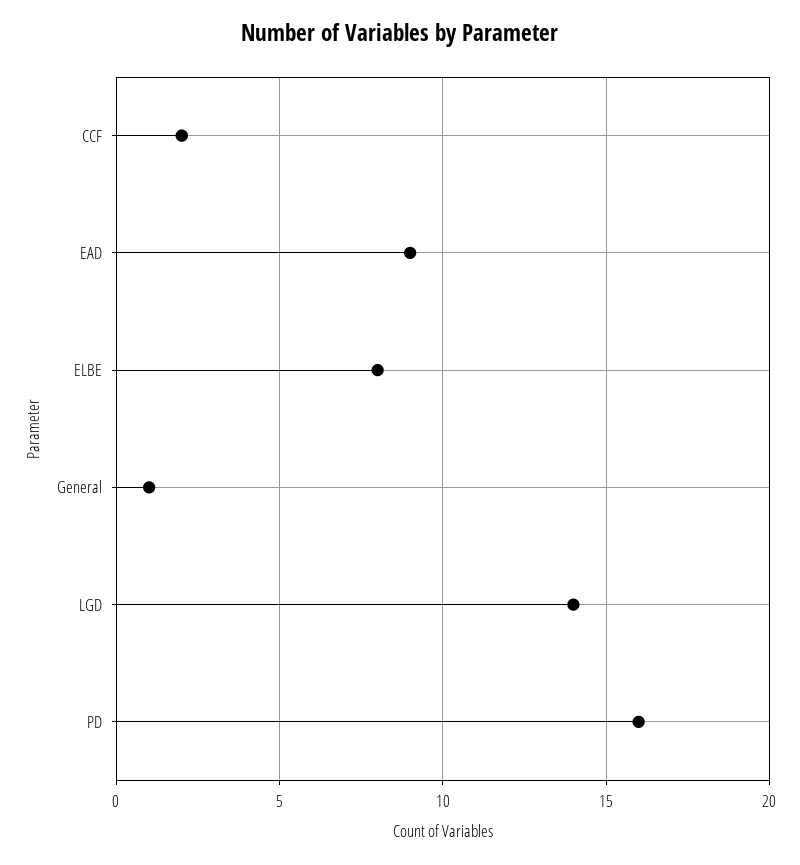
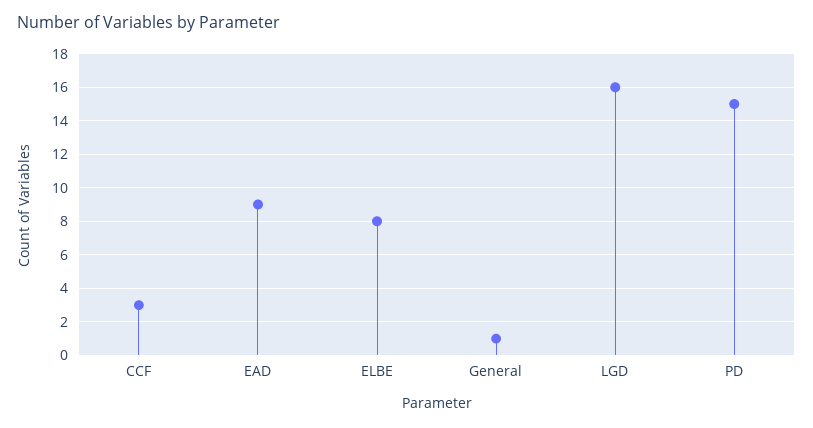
  {
-   "CCF": 2,
+   "CCF": 3,
    "EAD": 9,
    "ELBE": 8,
    "General": 1,
-   "LGD": 14,
+   "LGD": 16,
-   "PD": 16
+   "PD": 15
  }

